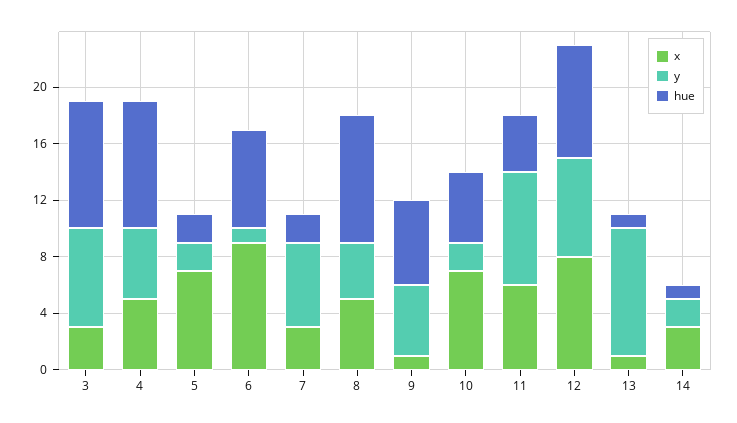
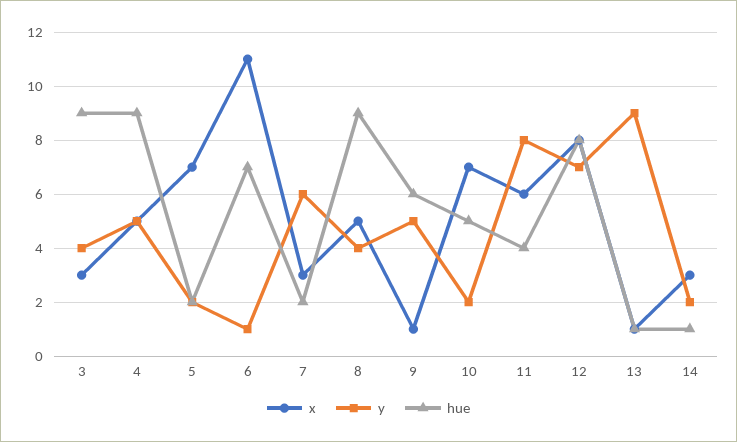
  {
    "x": {
      "3": 3,
      "4": 5,
      "5": 7,
-     "6": 9,
+     "6": 11,
      "7": 3,
      "8": 5,
      "9": 1,
      "10": 7,
      "11": 6,
      "12": 8,
      "13": 1,
      "14": 3
    },
    "y": {
-     "3": 7,
+     "3": 4,
      "4": 5,
      "5": 2,
      "6": 1,
      "7": 6,
      "8": 4,
      "9": 5,
      "10": 2,
      "11": 8,
      "12": 7,
      "13": 9,
      "14": 2
    },
    "hue": {
      "3": 9,
      "4": 9,
      "5": 2,
      "6": 7,
      "7": 2,
      "8": 9,
      "9": 6,
      "10": 5,
      "11": 4,
      "12": 8,
      "13": 1,
      "14": 1
    }
  }

